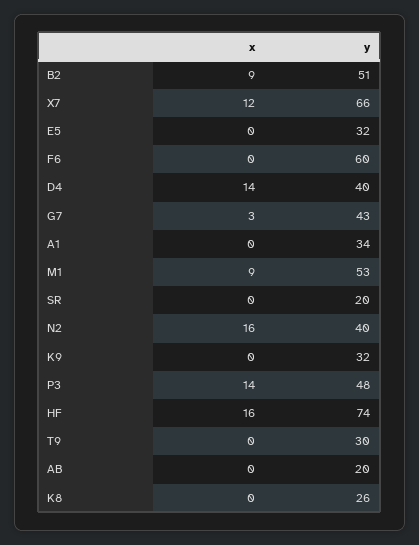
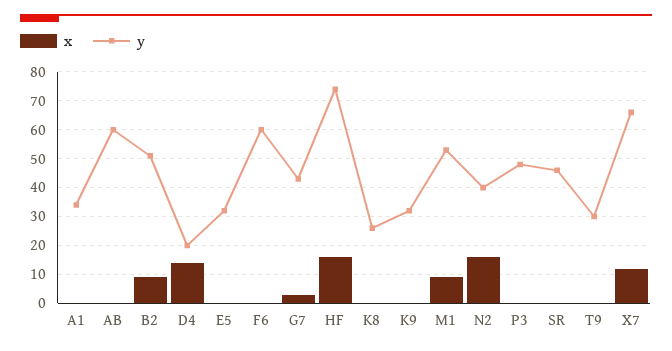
  {
    "x": {
      "B2": 9,
      "X7": 12,
      "E5": 0,
      "F6": 0,
      "D4": 14,
      "G7": 3,
      "A1": 0,
      "M1": 9,
      "SR": 0,
      "N2": 16,
      "K9": 0,
-     "P3": 14,
+     "P3": 0,
      "HF": 16,
      "T9": 0,
      "AB": 0,
      "K8": 0
    },
    "y": {
      "B2": 51,
      "X7": 66,
      "E5": 32,
      "F6": 60,
-     "D4": 40,
+     "D4": 20,
      "G7": 43,
      "A1": 34,
      "M1": 53,
-     "SR": 20,
+     "SR": 45,
      "N2": 40,
      "K9": 32,
      "P3": 48,
      "HF": 74,
      "T9": 30,
-     "AB": 20,
+     "AB": 60,
      "K8": 26
    }
  }

